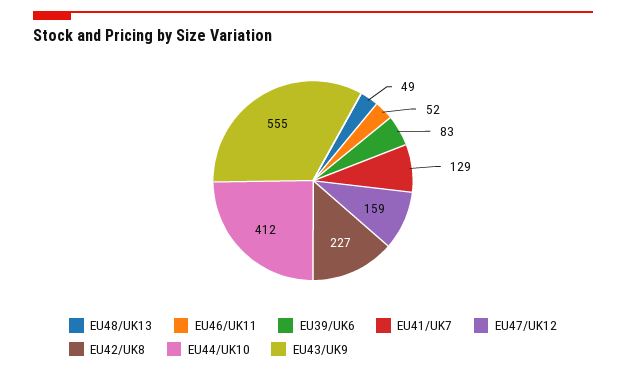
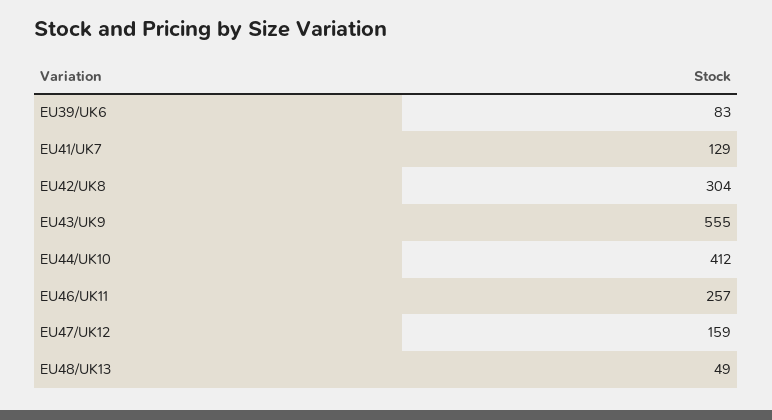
  {
    "EU48/UK13": 49,
-   "EU46/UK11": 52,
+   "EU46/UK11": 257,
    "EU39/UK6": 83,
    "EU41/UK7": 129,
    "EU47/UK12": 159,
-   "EU42/UK8": 227,
+   "EU42/UK8": 304,
    "EU44/UK10": 412,
    "EU43/UK9": 555
  }

